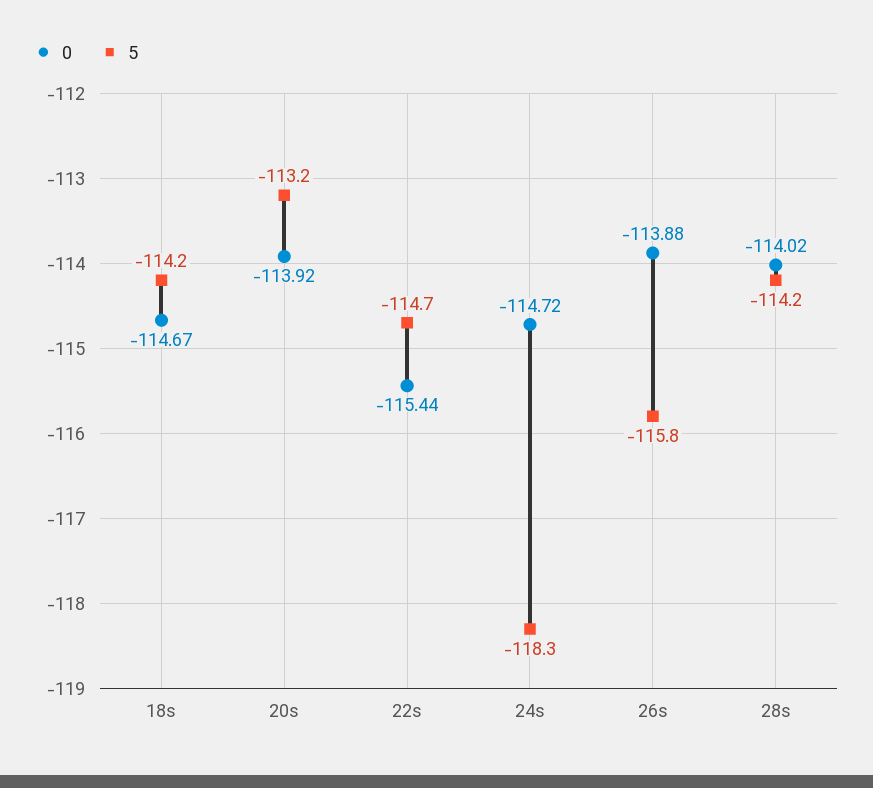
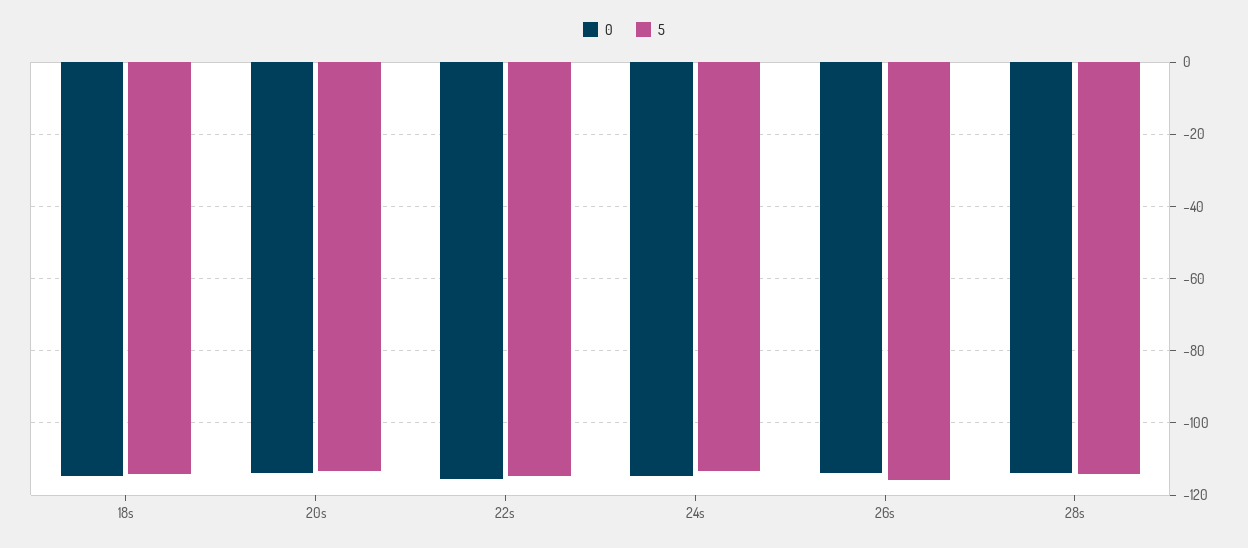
  {
    "0": {
      "18s": -114.67,
      "20s": -113.92,
      "22s": -115.44,
      "24s": -114.72,
      "26s": -113.88,
      "28s": -114.02
    },
    "5": {
      "18s": -114.2,
      "20s": -113.2,
      "22s": -114.7,
-     "24s": -118.3,
+     "24s": -114,
      "26s": -115.8,
      "28s": -114.2
    }
  }

